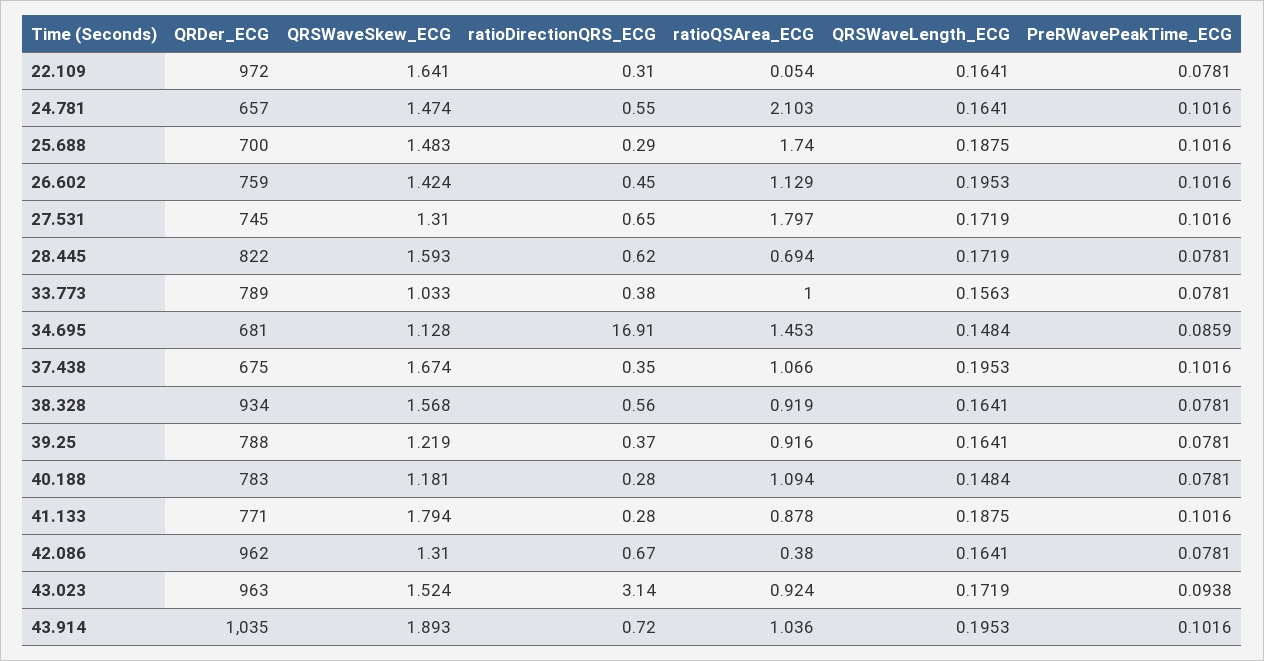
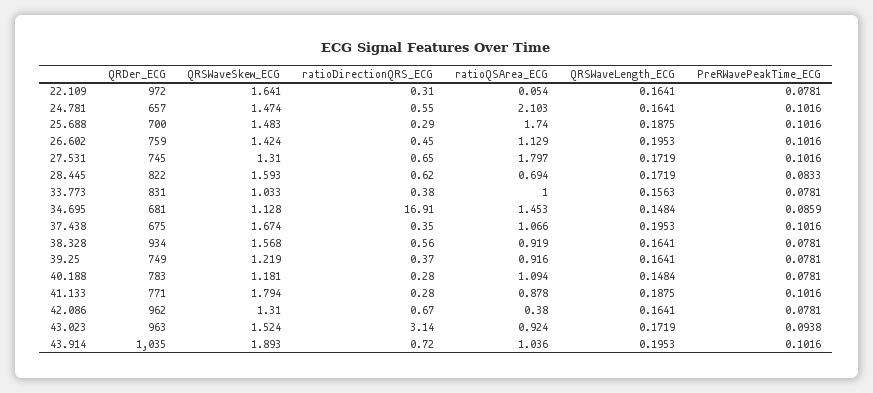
  {
    "QRDer_ECG": {
      "22.109": 972,
      "24.781": 657,
      "25.688": 700,
      "26.602": 759,
      "27.531": 745,
      "28.445": 822,
-     "33.773": 789,
+     "33.773": 831,
      "34.695": 681,
      "37.438": 675,
      "38.328": 934,
-     "39.25": 788,
+     "39.25": 749,
      "40.188": 783,
      "41.133": 771,
      "42.086": 962,
      "43.023": 963,
      "43.914": 1035
    },
    "QRSWaveSkew_ECG": {
      "22.109": 1.641,
      "24.781": 1.474,
      "25.688": 1.483,
      "26.602": 1.424,
      "27.531": 1.31,
      "28.445": 1.593,
      "33.773": 1.033,
      "34.695": 1.128,
      "37.438": 1.674,
      "38.328": 1.568,
      "39.25": 1.219,
      "40.188": 1.181,
      "41.133": 1.794,
      "42.086": 1.31,
      "43.023": 1.524,
      "43.914": 1.893
    },
    "ratioDirectionQRS_ECG": {
      "22.109": 0.31,
      "24.781": 0.55,
      "25.688": 0.29,
      "26.602": 0.45,
      "27.531": 0.65,
      "28.445": 0.62,
      "33.773": 0.38,
      "34.695": 16.91,
      "37.438": 0.35,
      "38.328": 0.56,
      "39.25": 0.37,
      "40.188": 0.28,
      "41.133": 0.28,
      "42.086": 0.67,
      "43.023": 3.14,
      "43.914": 0.72
    },
    "ratioQSArea_ECG": {
      "22.109": 0.054,
      "24.781": 2.103,
      "25.688": 1.74,
      "26.602": 1.129,
      "27.531": 1.797,
      "28.445": 0.694,
      "33.773": 1,
      "34.695": 1.453,
      "37.438": 1.066,
      "38.328": 0.919,
      "39.25": 0.916,
      "40.188": 1.094,
      "41.133": 0.878,
      "42.086": 0.38,
      "43.023": 0.924,
      "43.914": 1.036
    },
    "QRSWaveLength_ECG": {
      "22.109": 0.1641,
      "24.781": 0.1641,
      "25.688": 0.1875,
      "26.602": 0.1953,
      "27.531": 0.1719,
      "28.445": 0.1719,
      "33.773": 0.1563,
      "34.695": 0.1484,
      "37.438": 0.1953,
      "38.328": 0.1641,
      "39.25": 0.1641,
      "40.188": 0.1484,
      "41.133": 0.1875,
      "42.086": 0.1641,
      "43.023": 0.1719,
      "43.914": 0.1953
    },
    "PreRWavePeakTime_ECG": {
      "22.109": 0.0781,
      "24.781": 0.1016,
      "25.688": 0.1016,
      "26.602": 0.1016,
      "27.531": 0.1016,
-     "28.445": 0.0781,
+     "28.445": 0.0833,
      "33.773": 0.0781,
      "34.695": 0.0859,
      "37.438": 0.1016,
      "38.328": 0.0781,
      "39.25": 0.0781,
      "40.188": 0.0781,
      "41.133": 0.1016,
      "42.086": 0.0781,
      "43.023": 0.0938,
      "43.914": 0.1016
    }
  }

